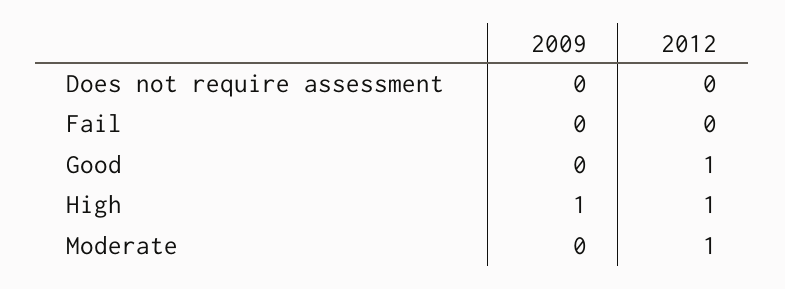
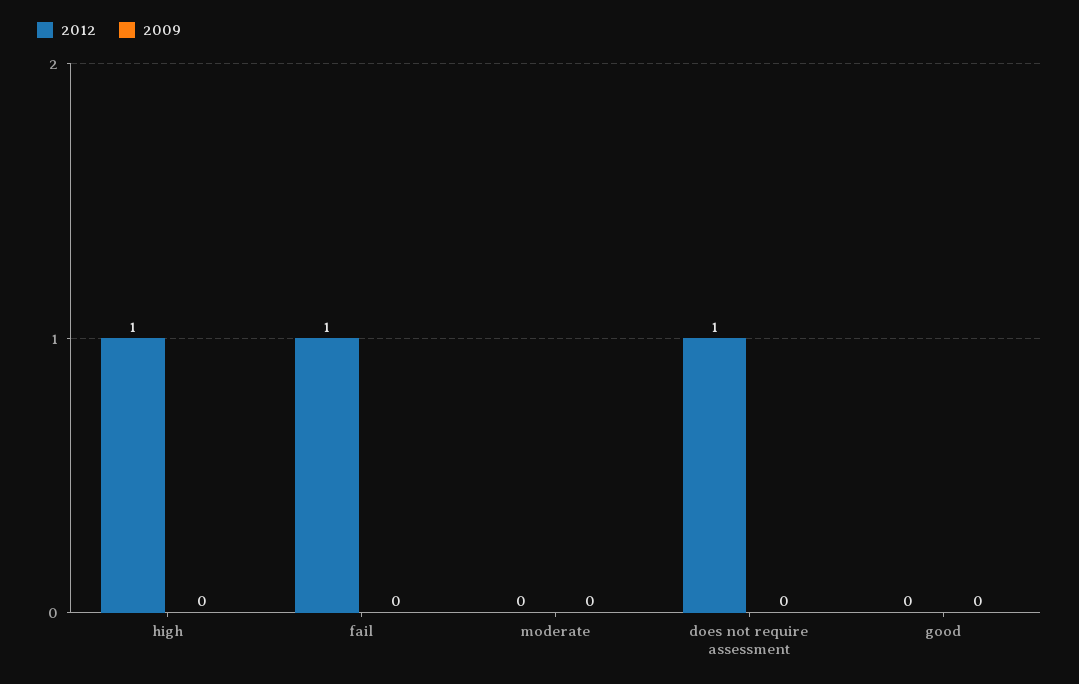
  {
    "2009": {
      "Does not require assessment": 0,
      "Fail": 0,
      "Good": 0,
-     "High": 1,
+     "High": 0,
      "Moderate": 0
    },
    "2012": {
-     "Does not require assessment": 0,
+     "Does not require assessment": 1,
-     "Fail": 0,
+     "Fail": 1,
-     "Good": 1,
+     "Good": 0,
      "High": 1,
-     "Moderate": 1
+     "Moderate": 0
    }
  }

